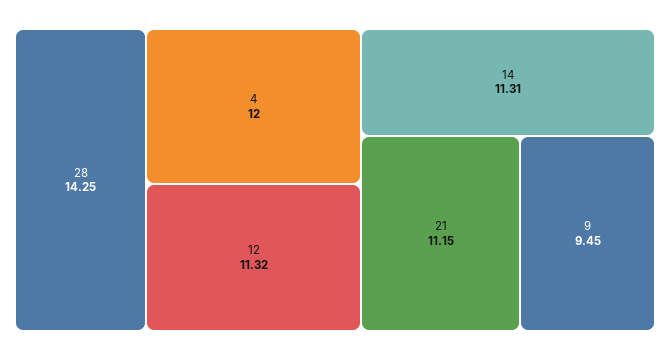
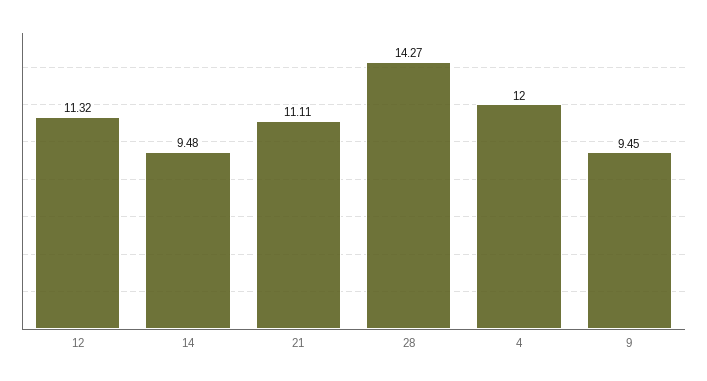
  {
-   "28": 14.25,
+   "28": 14.27,
    "4": 12,
    "12": 11.32,
-   "14": 11.31,
+   "14": 9.48,
-   "21": 11.15,
+   "21": 11.11,
    "9": 9.45
  }

